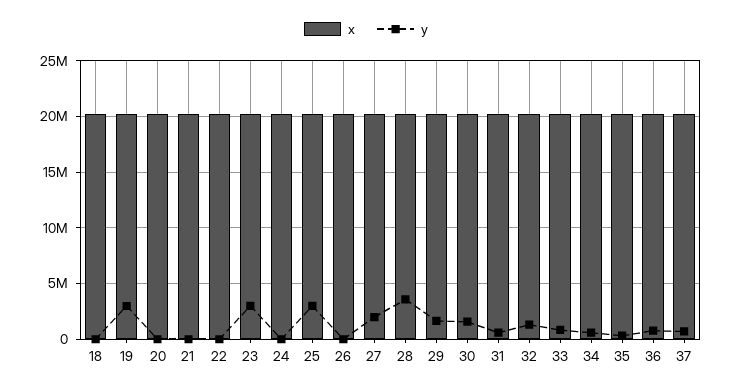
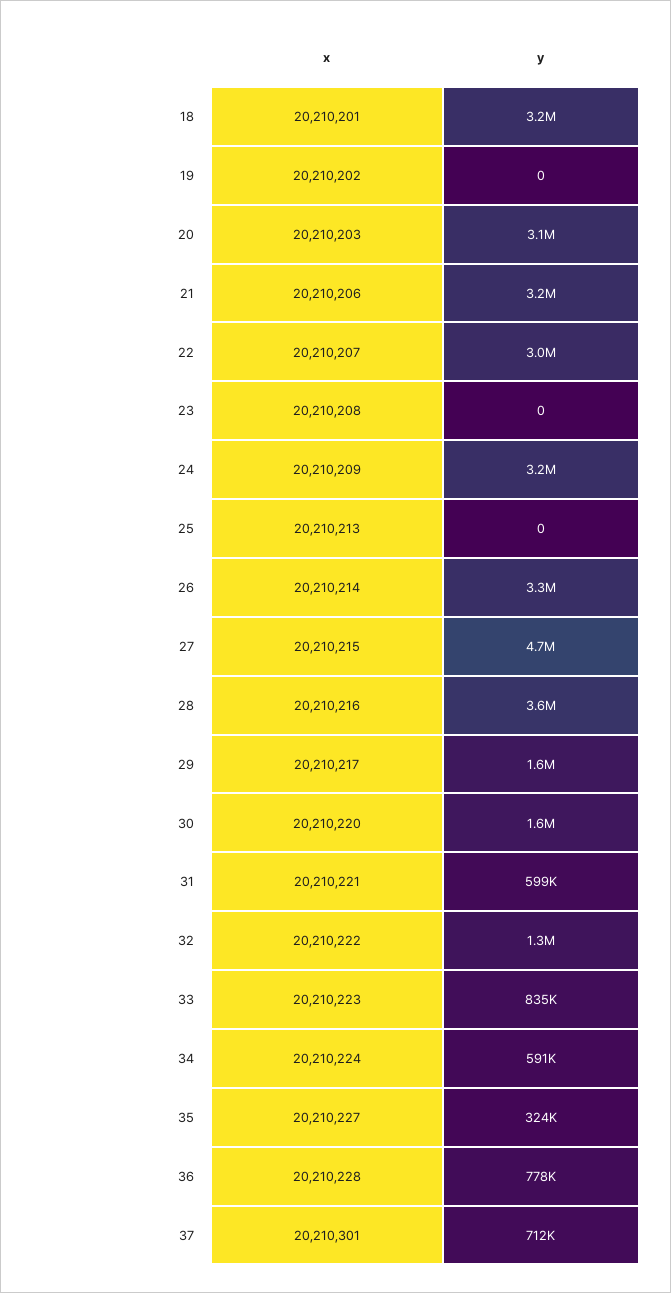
  {
    "x": {
      "18": 20210201,
      "19": 20210202,
      "20": 20210203,
      "21": 20210206,
      "22": 20210207,
      "23": 20210208,
      "24": 20210209,
      "25": 20210213,
      "26": 20210214,
      "27": 20210215,
      "28": 20210216,
      "29": 20210217,
      "30": 20210220,
      "31": 20210221,
      "32": 20210222,
      "33": 20210223,
      "34": 20210224,
      "35": 20210227,
      "36": 20210228,
      "37": 20210301
    },
    "y": {
-     "18": 0,
+     "18": 3200000,
-     "19": 3000000,
+     "19": 0,
-     "20": 0,
+     "20": 3100000,
-     "21": 0,
+     "21": 3200000,
-     "22": 0,
+     "22": 3000000,
-     "23": 3000000,
+     "23": 0,
-     "24": 0,
+     "24": 3200000,
-     "25": 3000000,
+     "25": 0,
-     "26": 0,
+     "26": 3300000,
-     "27": 2000000,
+     "27": 4700000,
      "28": 3600000,
      "29": 1600000,
      "30": 1600000,
      "31": 599000,
      "32": 1300000,
      "33": 835000,
      "34": 591000,
      "35": 324000,
      "36": 778000,
      "37": 712000
    }
  }

